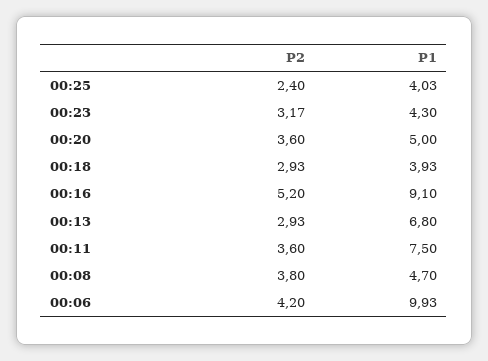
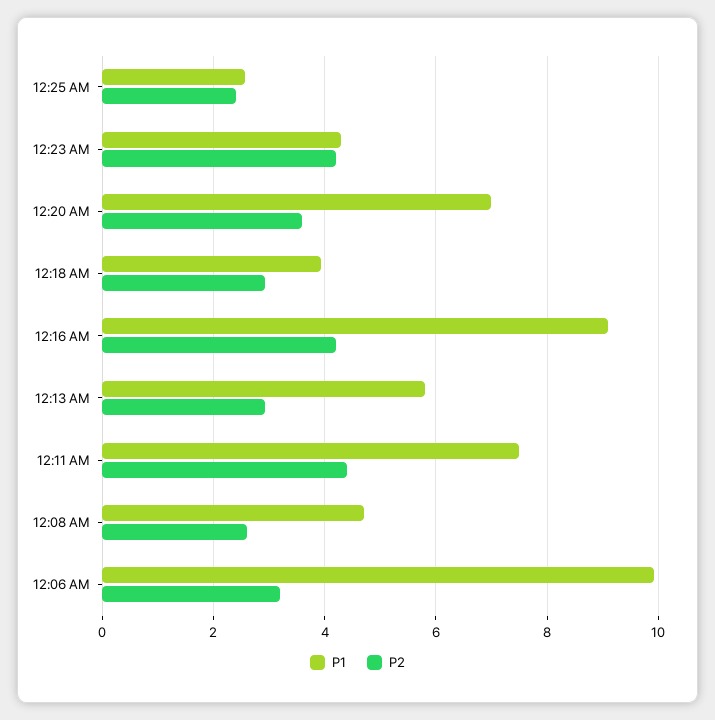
  {
    "P2": {
      "00:25": 2.4,
-     "00:23": 3.17,
+     "00:23": 4.2,
      "00:20": 3.6,
      "00:18": 2.93,
-     "00:16": 5.2,
+     "00:16": 4.2,
      "00:13": 2.93,
-     "00:11": 3.6,
+     "00:11": 4.4,
-     "00:08": 3.8,
+     "00:08": 2.6,
-     "00:06": 4.2
+     "00:06": 3.2
    },
    "P1": {
-     "00:25": 4.03,
+     "00:25": 2.6,
      "00:23": 4.3,
-     "00:20": 5,
+     "00:20": 7,
      "00:18": 3.93,
      "00:16": 9.1,
-     "00:13": 6.8,
+     "00:13": 5.8,
      "00:11": 7.5,
      "00:08": 4.7,
      "00:06": 9.93
    }
  }

